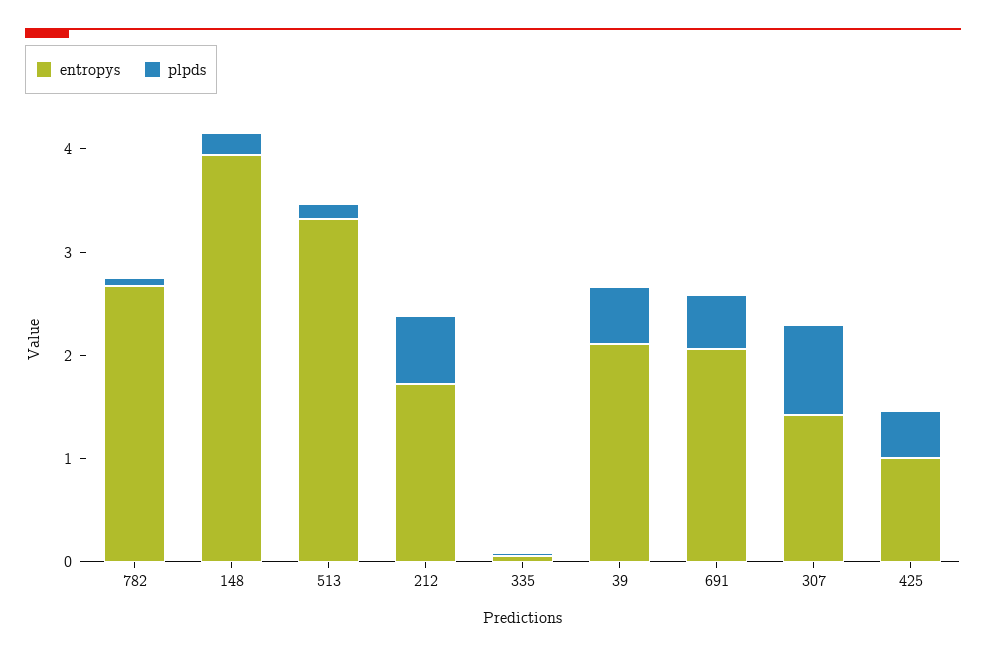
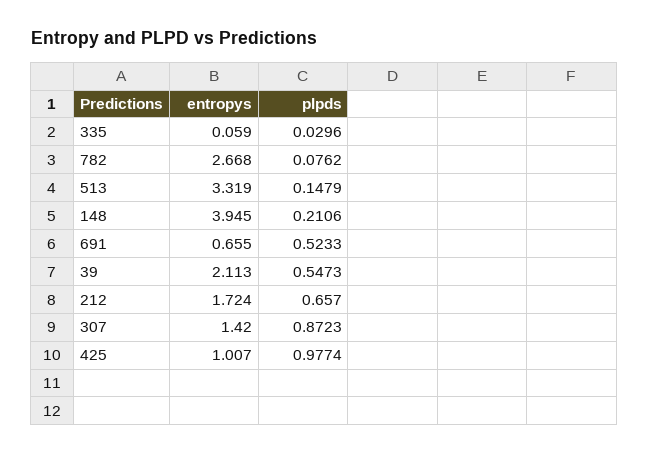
  {
    "entropys": {
      "782": 2.668,
      "148": 3.945,
      "513": 3.319,
      "212": 1.724,
      "335": 0.059,
      "39": 2.113,
-     "691": 2,
+     "691": 0.655,
      "307": 1.42,
      "425": 1.007
    },
    "plpds": {
      "782": 0.0762,
      "148": 0.2106,
      "513": 0.1479,
      "212": 0.657,
      "335": 0.0296,
      "39": 0.5473,
      "691": 0.5233,
      "307": 0.8723,
-     "425": 0.4
+     "425": 0.9774
    }
  }

